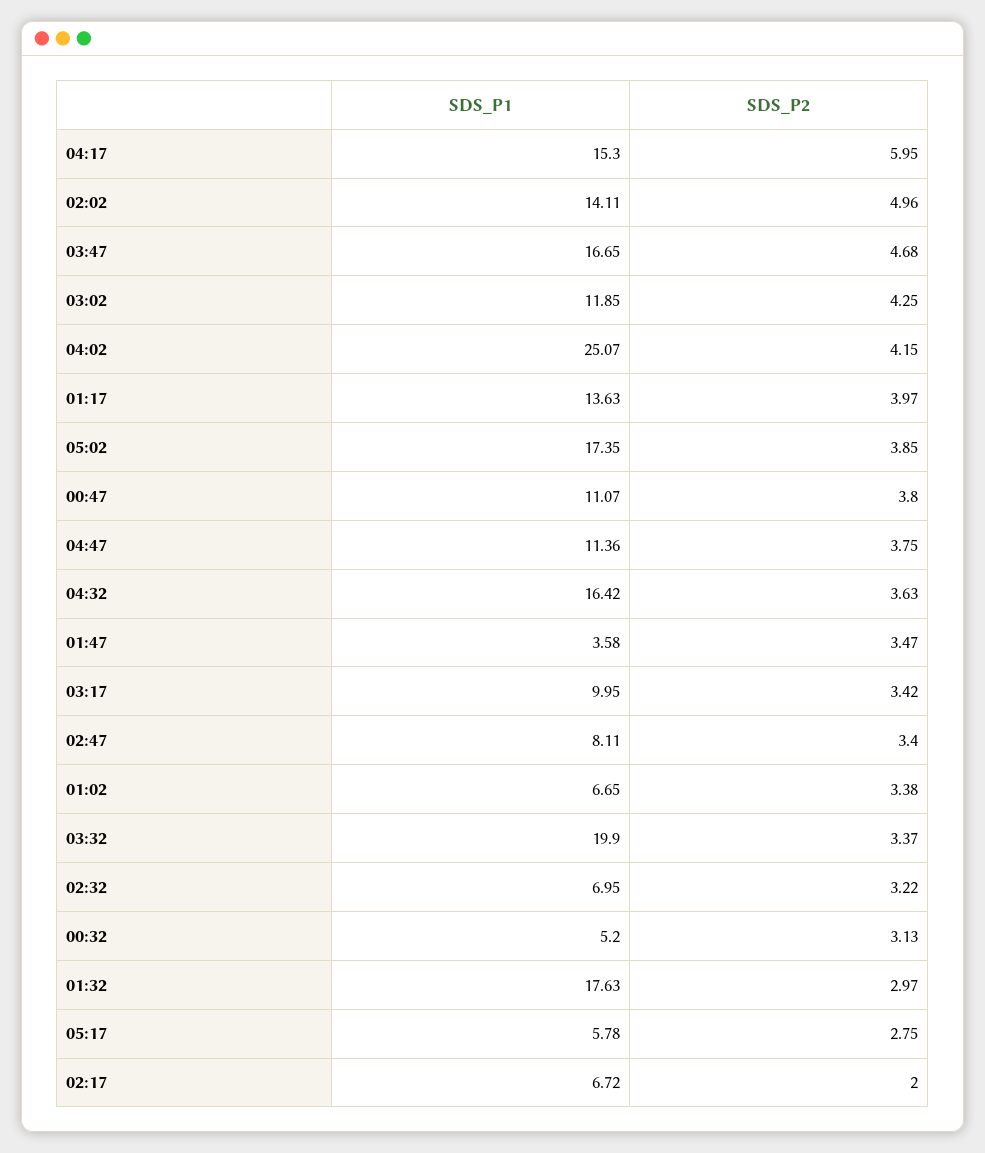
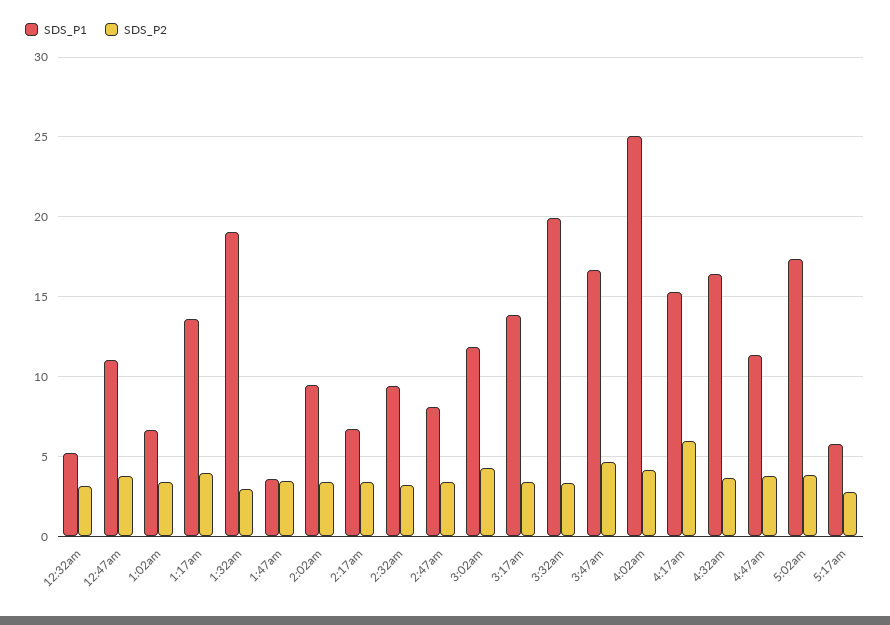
  {
    "SDS_P1": {
      "04:17": 15.3,
-     "02:02": 14.11,
+     "02:02": 9.5,
      "03:47": 16.65,
      "03:02": 11.85,
      "04:02": 25.07,
      "01:17": 13.63,
      "05:02": 17.35,
      "00:47": 11.07,
      "04:47": 11.36,
      "04:32": 16.42,
      "01:47": 3.58,
-     "03:17": 9.95,
+     "03:17": 14,
      "02:47": 8.11,
      "01:02": 6.65,
      "03:32": 19.9,
-     "02:32": 6.95,
+     "02:32": 9.5,
      "00:32": 5.2,
-     "01:32": 17.63,
+     "01:32": 19,
      "05:17": 5.78,
      "02:17": 6.72
    },
    "SDS_P2": {
      "04:17": 5.95,
-     "02:02": 4.96,
+     "02:02": 3.5,
      "03:47": 4.68,
      "03:02": 4.25,
      "04:02": 4.15,
      "01:17": 3.97,
      "05:02": 3.85,
      "00:47": 3.8,
      "04:47": 3.75,
      "04:32": 3.63,
      "01:47": 3.47,
      "03:17": 3.42,
      "02:47": 3.4,
      "01:02": 3.38,
      "03:32": 3.37,
      "02:32": 3.22,
      "00:32": 3.13,
      "01:32": 2.97,
      "05:17": 2.75,
-     "02:17": 2
+     "02:17": 3.5
    }
  }

